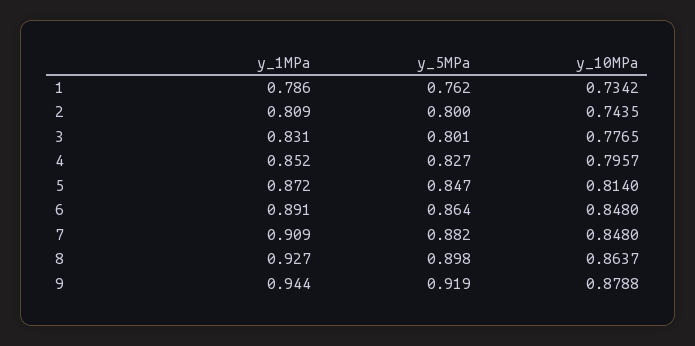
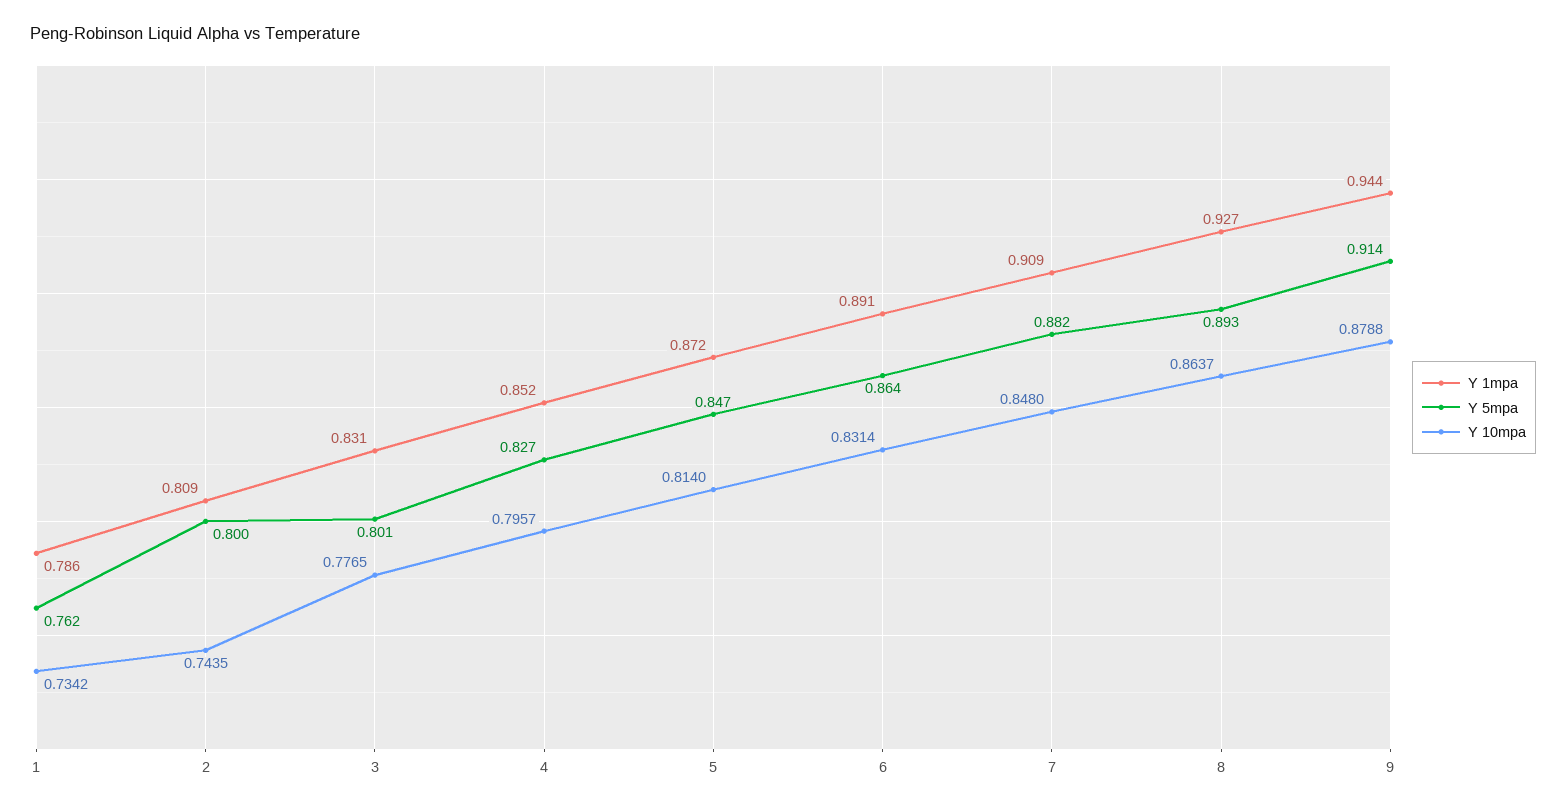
  {
    "y_1MPa": {
      "1": 0.786,
      "2": 0.809,
      "3": 0.831,
      "4": 0.852,
      "5": 0.872,
      "6": 0.891,
      "7": 0.909,
      "8": 0.927,
      "9": 0.944
    },
    "y_5MPa": {
      "1": 0.762,
      "2": 0.8,
      "3": 0.801,
      "4": 0.827,
      "5": 0.847,
      "6": 0.864,
      "7": 0.882,
-     "8": 0.898,
+     "8": 0.893,
-     "9": 0.919
+     "9": 0.914
    },
    "y_10MPa": {
      "1": 0.7342,
      "2": 0.7435,
      "3": 0.7765,
      "4": 0.7957,
      "5": 0.814,
-     "6": 0.848,
+     "6": 0.8314,
      "7": 0.848,
      "8": 0.8637,
      "9": 0.8788
    }
  }

